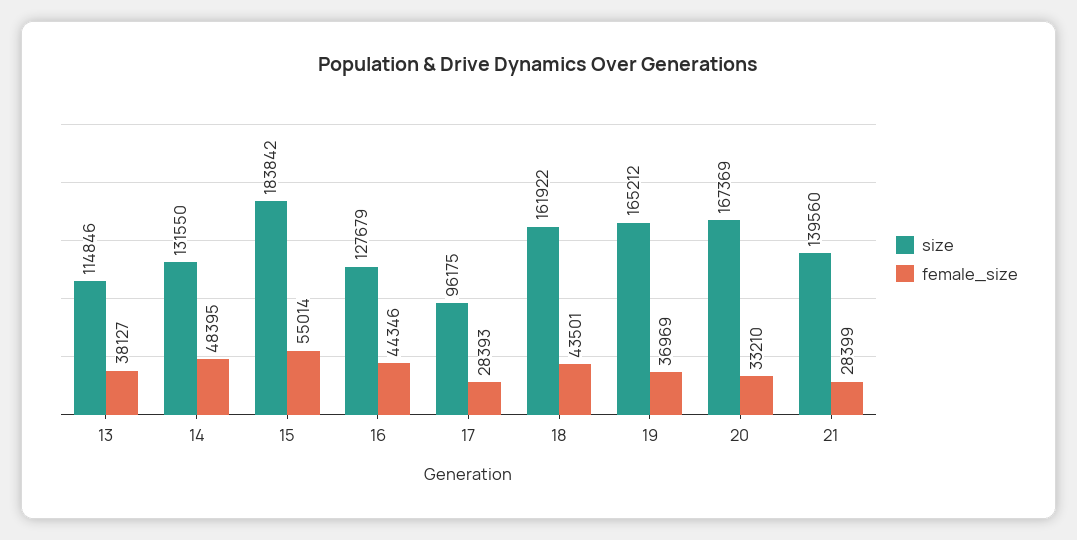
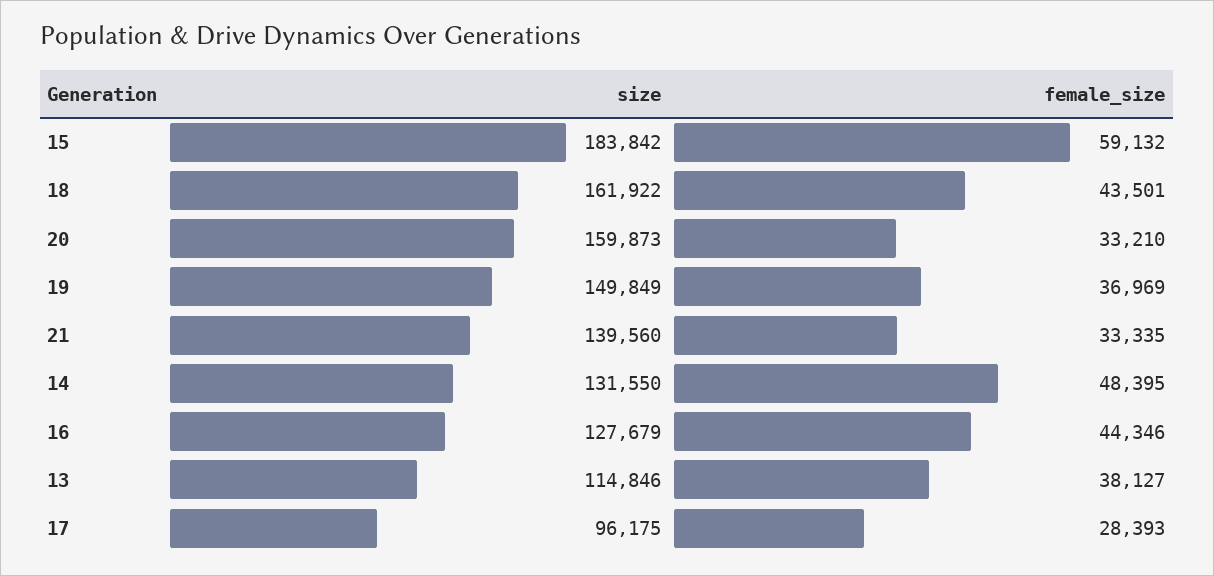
  {
    "size": {
      "13": 114846,
      "14": 131550,
      "15": 183842,
      "16": 127679,
      "17": 96175,
      "18": 161922,
-     "19": 165212,
+     "19": 149849,
-     "20": 167369,
+     "20": 159873,
      "21": 139560
    },
    "female_size": {
      "13": 38127,
      "14": 48395,
-     "15": 55014,
+     "15": 59132,
      "16": 44346,
      "17": 28393,
      "18": 43501,
      "19": 36969,
      "20": 33210,
-     "21": 28399
+     "21": 33335
    }
  }

